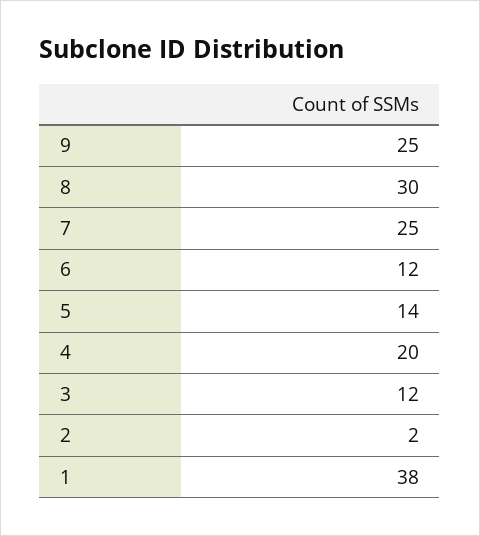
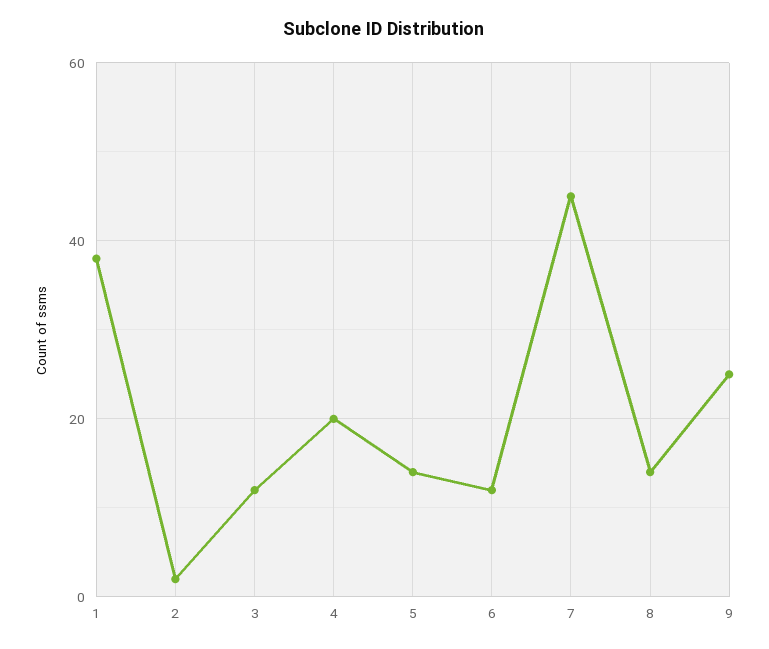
  {
    "9": 25,
-   "8": 30,
+   "8": 15,
-   "7": 25,
+   "7": 45,
    "6": 12,
    "5": 14,
    "4": 20,
    "3": 12,
    "2": 2,
    "1": 38
  }

